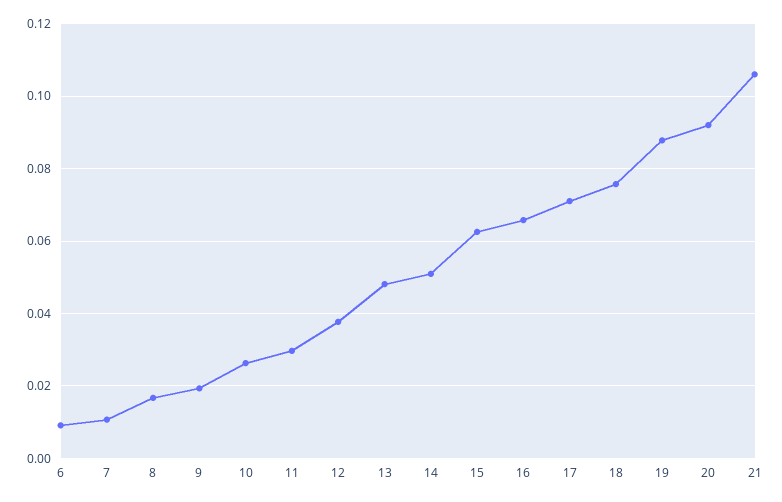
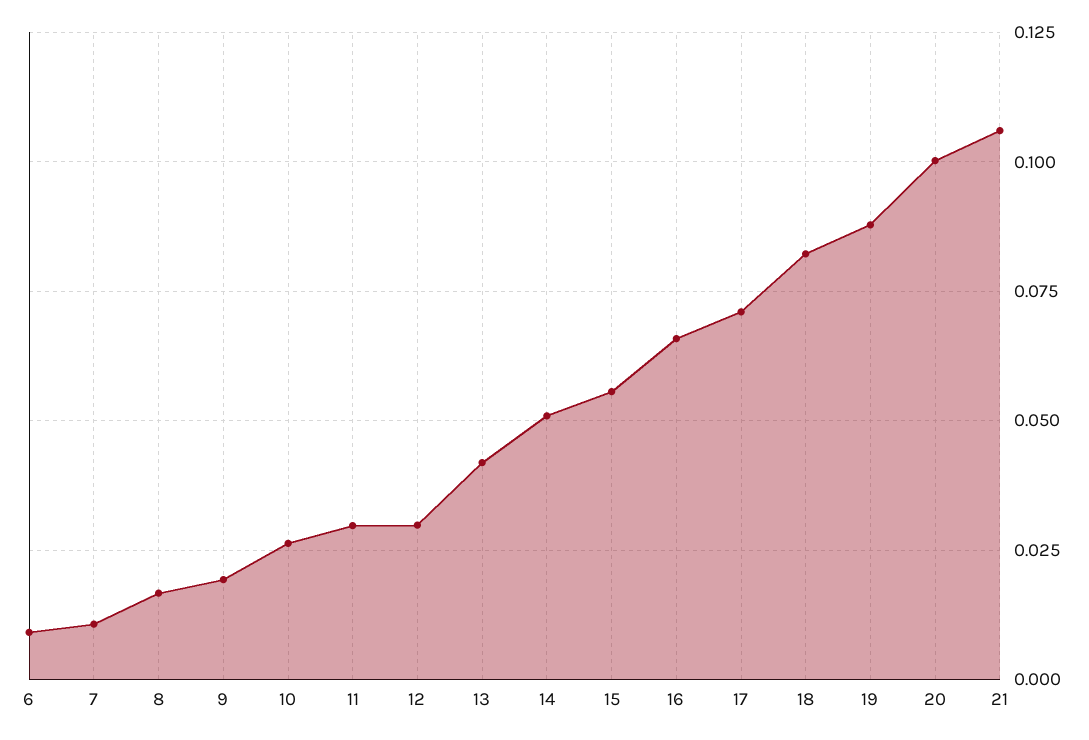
  {
    "6": 0.01,
    "7": 0.01,
    "8": 0.016,
    "9": 0.02,
    "10": 0.026,
    "11": 0.03,
-   "12": 0.038,
+   "12": 0.03,
-   "13": 0.048,
+   "13": 0.0425,
    "14": 0.05,
-   "15": 0.062,
+   "15": 0.055,
    "16": 0.066,
    "17": 0.072,
-   "18": 0.076,
+   "18": 0.0825,
    "19": 0.088,
-   "20": 0.092,
+   "20": 0.1,
    "21": 0.106
  }

